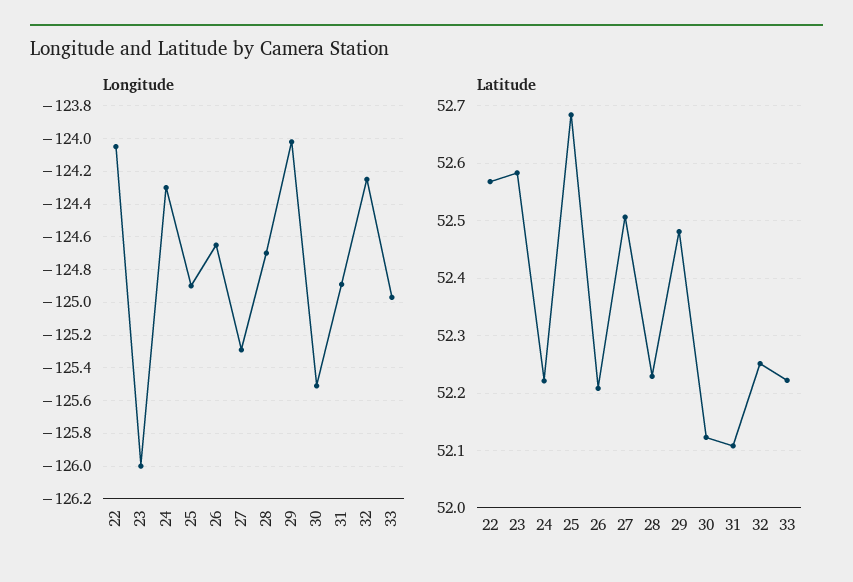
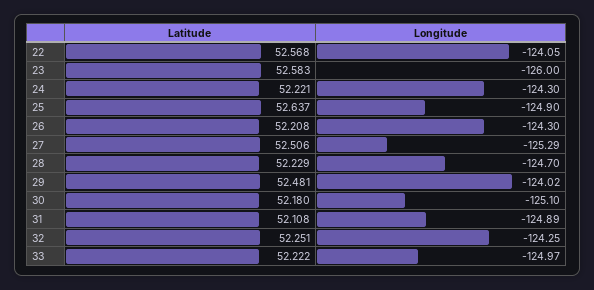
  {
    "Longitude": {
      "22": -124.05,
      "23": -126,
      "24": -124.3,
      "25": -124.9,
-     "26": -124.65,
+     "26": -124.3,
      "27": -125.29,
      "28": -124.7,
      "29": -124.02,
-     "30": -125.5,
+     "30": -125.1,
      "31": -124.89,
      "32": -124.25,
      "33": -124.97
    },
    "Latitude": {
      "22": 52.568,
      "23": 52.583,
      "24": 52.221,
-     "25": 52.68,
+     "25": 52.637,
      "26": 52.208,
      "27": 52.506,
      "28": 52.229,
      "29": 52.481,
-     "30": 52.12,
+     "30": 52.18,
      "31": 52.108,
      "32": 52.251,
      "33": 52.222
    }
  }

